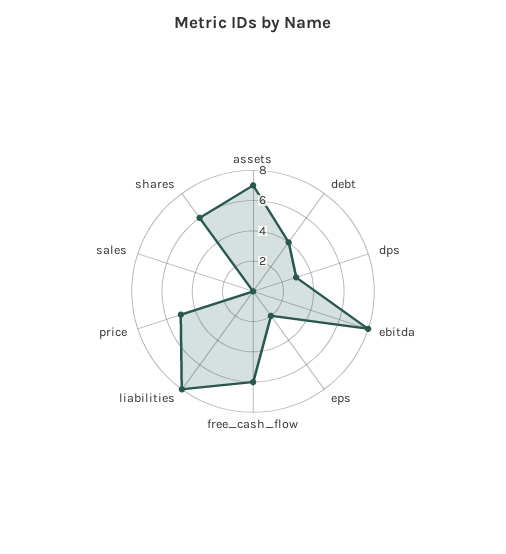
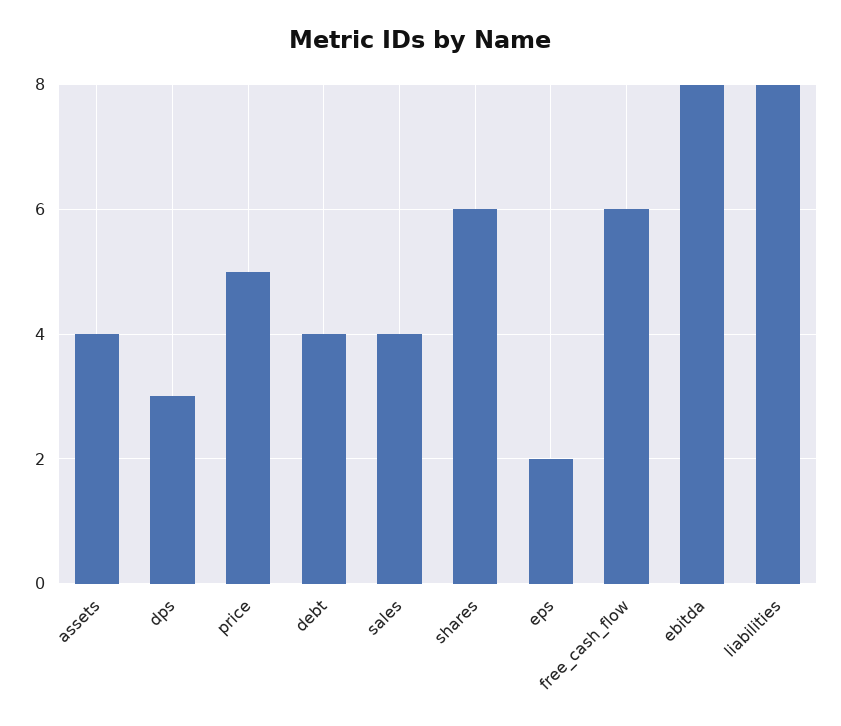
  {
-   "assets": 7,
+   "assets": 4,
    "debt": 4,
    "dps": 3,
    "ebitda": 8,
    "eps": 2,
    "free_cash_flow": 6,
    "liabilities": 8,
    "price": 5,
-   "sales": 0,
+   "sales": 4,
    "shares": 6
  }

